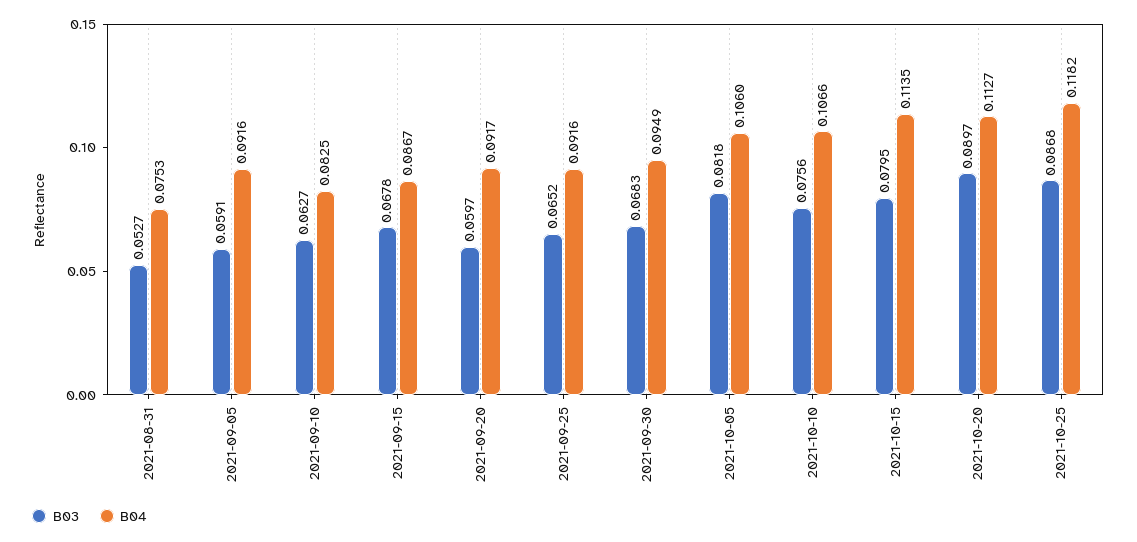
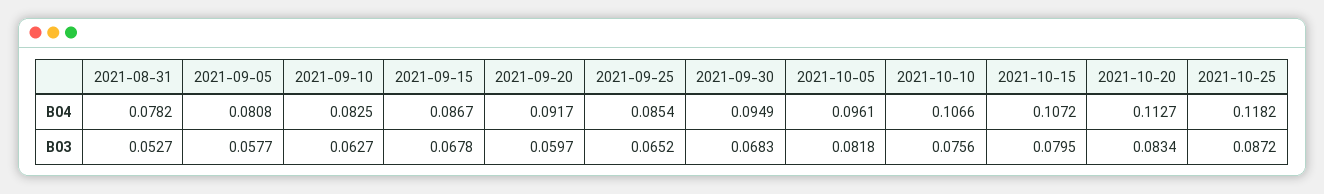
  {
    "B03": {
      "2021-08-31": 0.0527,
-     "2021-09-05": 0.0591,
+     "2021-09-05": 0.0577,
      "2021-09-10": 0.0627,
      "2021-09-15": 0.0678,
      "2021-09-20": 0.0597,
      "2021-09-25": 0.0652,
      "2021-09-30": 0.0683,
      "2021-10-05": 0.0818,
      "2021-10-10": 0.0756,
      "2021-10-15": 0.0795,
-     "2021-10-20": 0.0897,
+     "2021-10-20": 0.0834,
-     "2021-10-25": 0.0868
+     "2021-10-25": 0.0872
    },
    "B04": {
-     "2021-08-31": 0.0753,
+     "2021-08-31": 0.0782,
-     "2021-09-05": 0.0916,
+     "2021-09-05": 0.0808,
      "2021-09-10": 0.0825,
      "2021-09-15": 0.0867,
      "2021-09-20": 0.0917,
-     "2021-09-25": 0.0916,
+     "2021-09-25": 0.0854,
      "2021-09-30": 0.0949,
-     "2021-10-05": 0.106,
+     "2021-10-05": 0.0961,
      "2021-10-10": 0.1066,
-     "2021-10-15": 0.1135,
+     "2021-10-15": 0.1072,
      "2021-10-20": 0.1127,
      "2021-10-25": 0.1182
    }
  }

